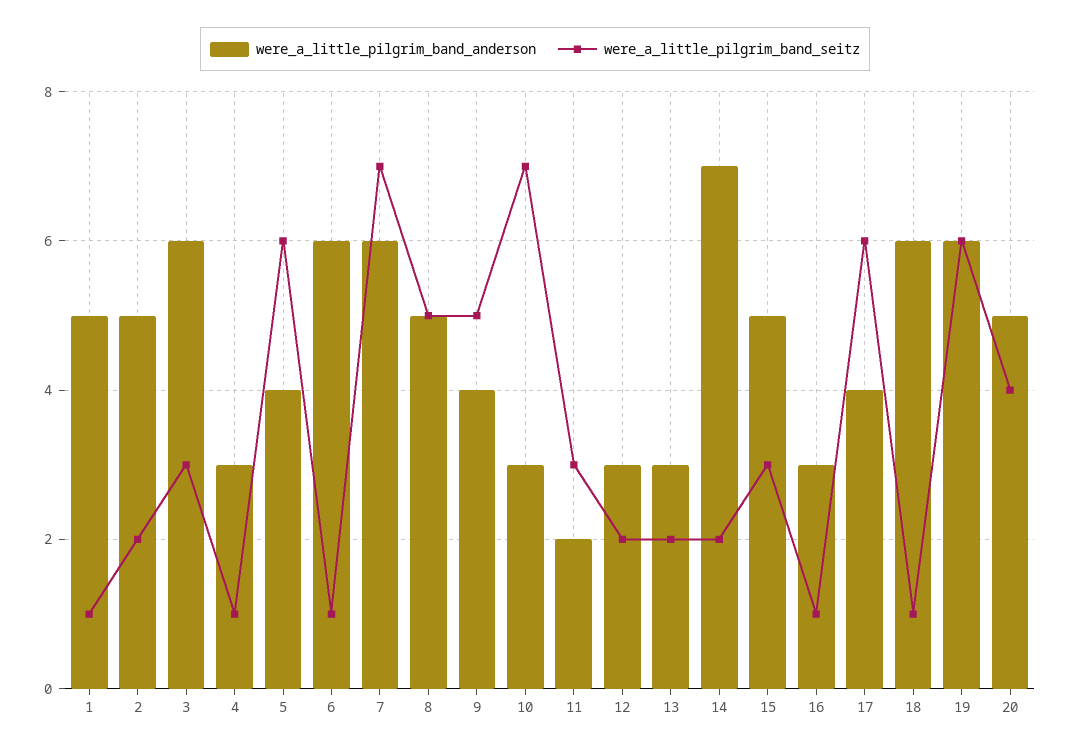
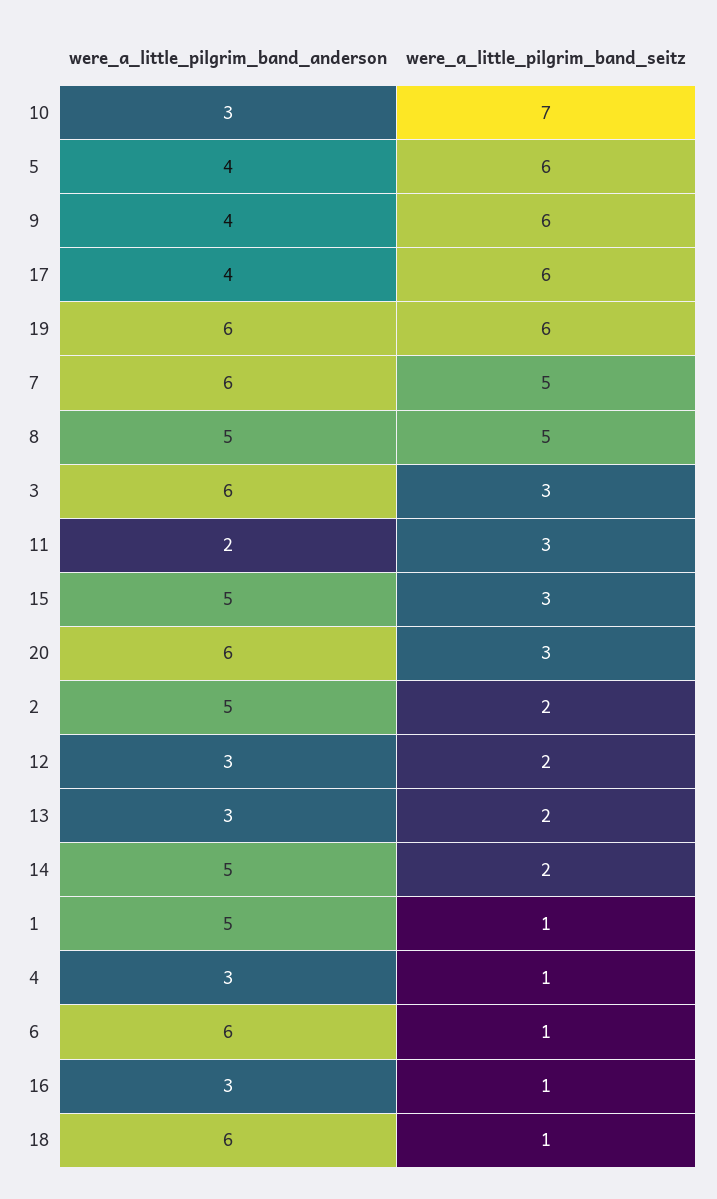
  {
    "were_a_little_pilgrim_band_anderson": {
      "1": 5,
      "2": 5,
      "3": 6,
      "4": 3,
      "5": 4,
      "6": 6,
      "7": 6,
      "8": 5,
      "9": 4,
      "10": 3,
      "11": 2,
      "12": 3,
      "13": 3,
-     "14": 7,
+     "14": 5,
      "15": 5,
      "16": 3,
      "17": 4,
      "18": 6,
      "19": 6,
-     "20": 5
+     "20": 6
    },
    "were_a_little_pilgrim_band_seitz": {
      "1": 1,
      "2": 2,
      "3": 3,
      "4": 1,
      "5": 6,
      "6": 1,
-     "7": 7,
+     "7": 5,
      "8": 5,
-     "9": 5,
+     "9": 6,
      "10": 7,
      "11": 3,
      "12": 2,
      "13": 2,
      "14": 2,
      "15": 3,
      "16": 1,
      "17": 6,
      "18": 1,
      "19": 6,
-     "20": 4
+     "20": 3
    }
  }

